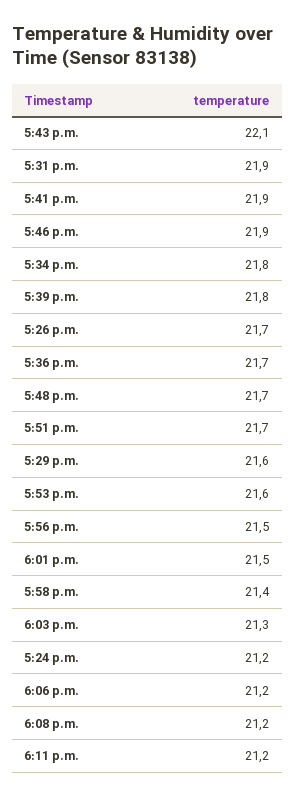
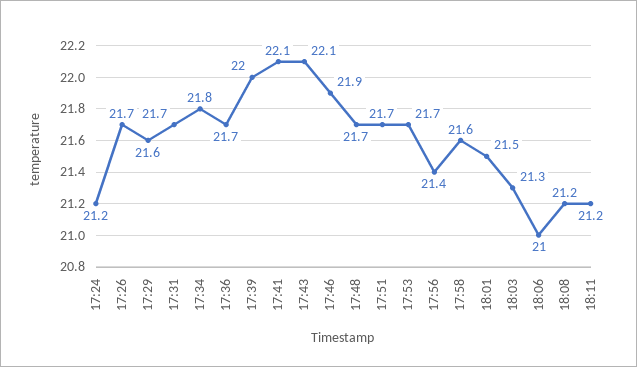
  {
    "5:43 p.m.": 22.1,
-   "5:31 p.m.": 21.9,
+   "5:31 p.m.": 21.7,
-   "5:41 p.m.": 21.9,
+   "5:41 p.m.": 22.1,
    "5:46 p.m.": 21.9,
    "5:34 p.m.": 21.8,
-   "5:39 p.m.": 21.8,
+   "5:39 p.m.": 22,
    "5:26 p.m.": 21.7,
    "5:36 p.m.": 21.7,
    "5:48 p.m.": 21.7,
    "5:51 p.m.": 21.7,
    "5:29 p.m.": 21.6,
-   "5:53 p.m.": 21.6,
+   "5:53 p.m.": 21.7,
-   "5:56 p.m.": 21.5,
+   "5:56 p.m.": 21.4,
    "6:01 p.m.": 21.5,
-   "5:58 p.m.": 21.4,
+   "5:58 p.m.": 21.6,
    "6:03 p.m.": 21.3,
    "5:24 p.m.": 21.2,
-   "6:06 p.m.": 21.2,
+   "6:06 p.m.": 21,
    "6:08 p.m.": 21.2,
    "6:11 p.m.": 21.2
  }

